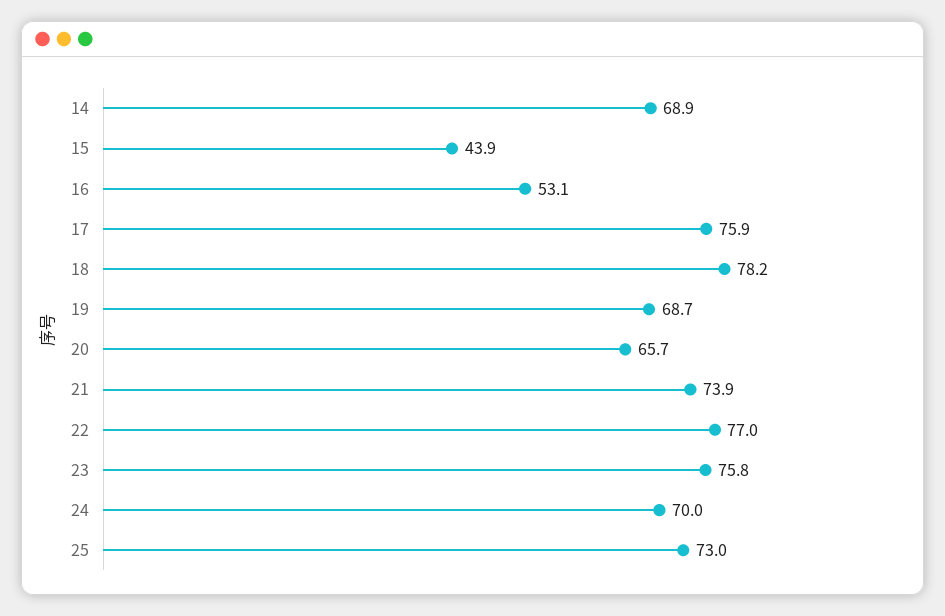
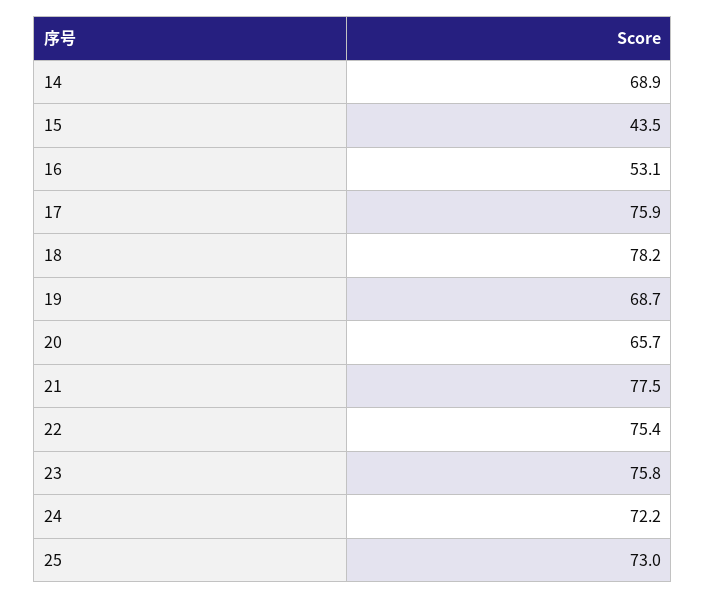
  {
    "14": 68.9,
-   "15": 43.9,
+   "15": 43.5,
    "16": 53.1,
    "17": 75.9,
    "18": 78.2,
    "19": 68.7,
    "20": 65.7,
-   "21": 73.9,
+   "21": 77.5,
-   "22": 77,
+   "22": 75.4,
    "23": 75.8,
-   "24": 70,
+   "24": 72.2,
    "25": 73
  }

